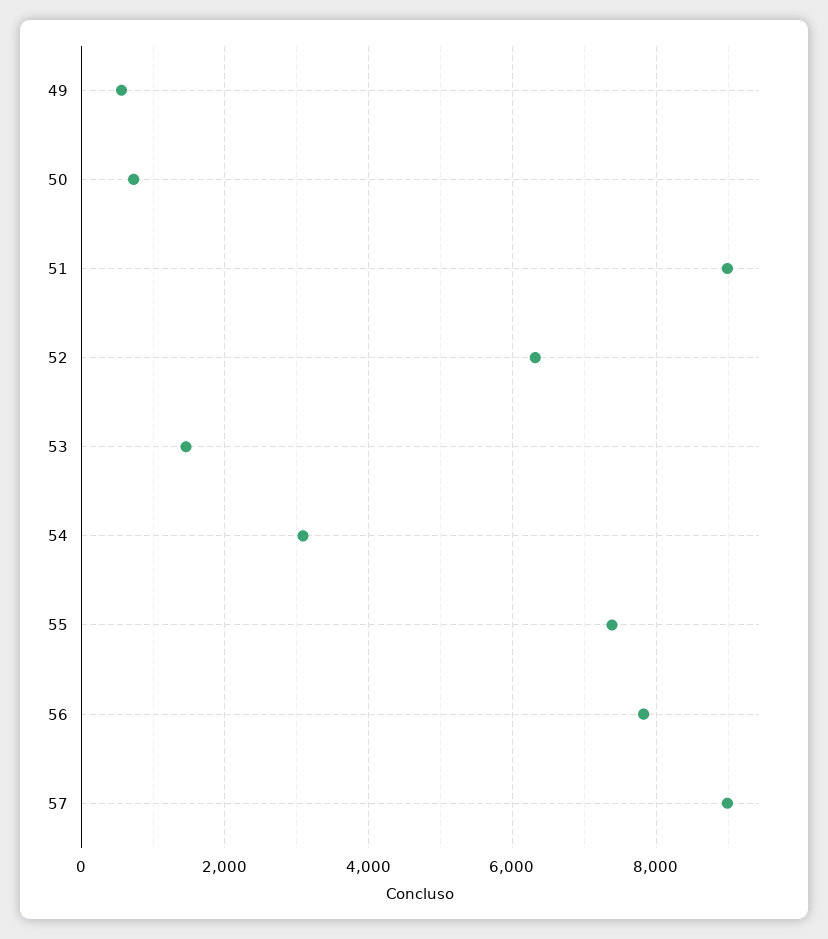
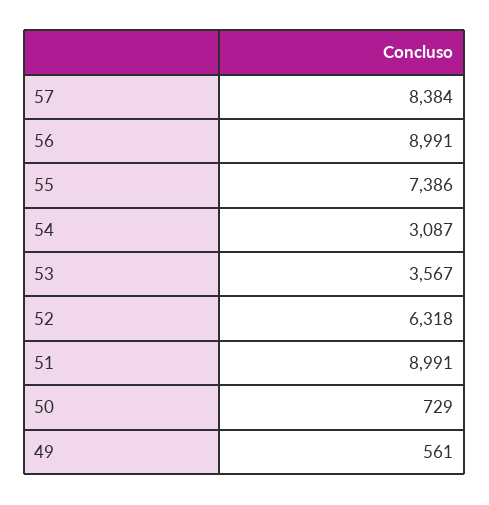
  {
    "49": 561,
    "50": 729,
    "51": 8991,
    "52": 6318,
-   "53": 1400,
+   "53": 3567,
    "54": 3087,
    "55": 7386,
-   "56": 7800,
+   "56": 8991,
-   "57": 9000
+   "57": 8384
  }

